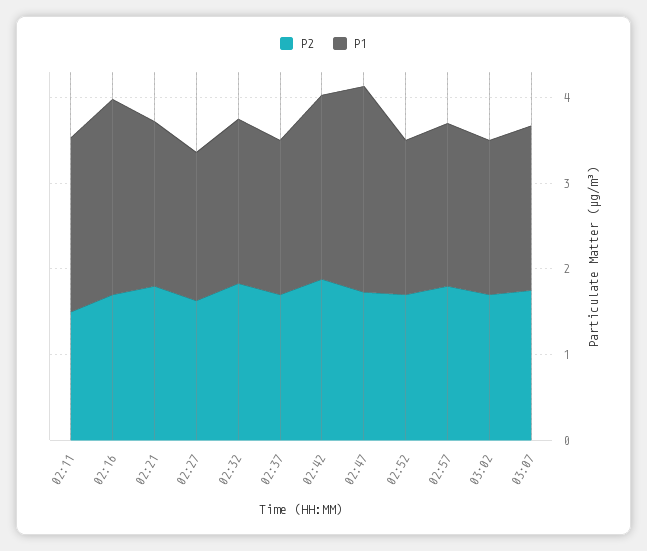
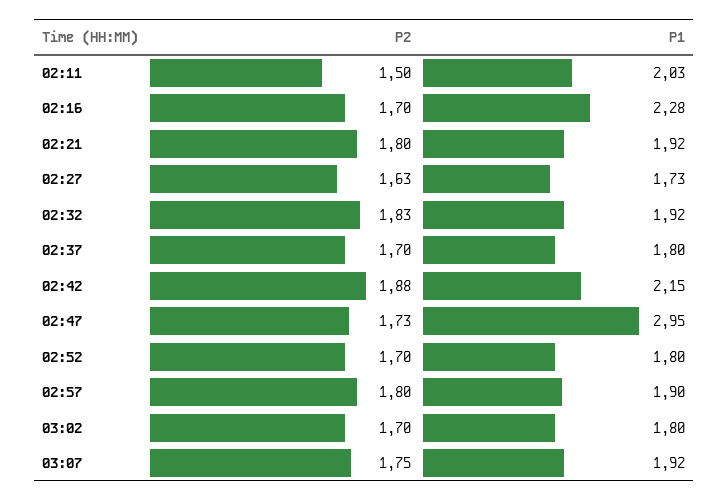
  {
    "P2": {
      "02:11": 1.5,
      "02:16": 1.7,
      "02:21": 1.8,
      "02:27": 1.63,
      "02:32": 1.83,
      "02:37": 1.7,
      "02:42": 1.88,
      "02:47": 1.73,
      "02:52": 1.7,
      "02:57": 1.8,
      "03:02": 1.7,
      "03:07": 1.75
    },
    "P1": {
      "02:11": 2.03,
      "02:16": 2.28,
      "02:21": 1.92,
      "02:27": 1.73,
      "02:32": 1.92,
      "02:37": 1.8,
      "02:42": 2.15,
-     "02:47": 2.4,
+     "02:47": 2.95,
      "02:52": 1.8,
      "02:57": 1.9,
      "03:02": 1.8,
      "03:07": 1.92
    }
  }

